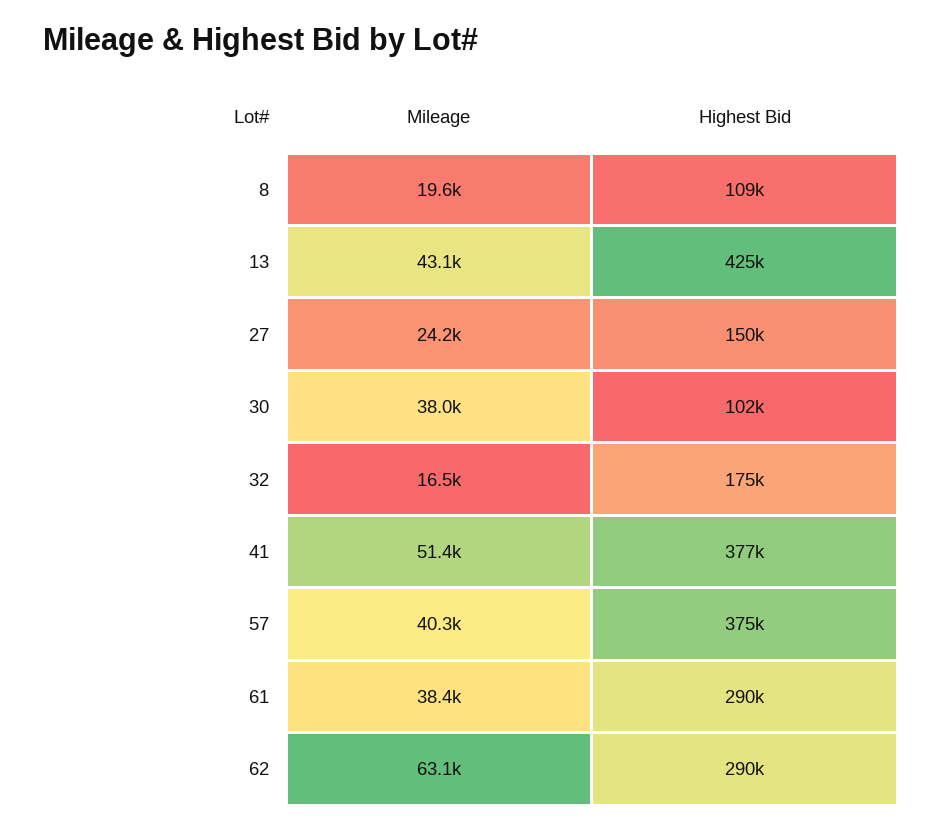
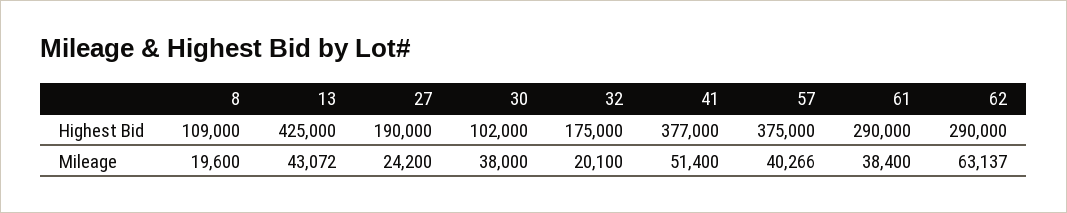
  {
    "Mileage": {
      "8": 19600,
      "13": 43072,
      "27": 24200,
      "30": 38000,
-     "32": 16500,
+     "32": 20100,
      "41": 51400,
      "57": 40266,
      "61": 38400,
      "62": 63137
    },
    "Highest Bid": {
      "8": 109000,
      "13": 425000,
-     "27": 150000,
+     "27": 190000,
      "30": 102000,
      "32": 175000,
      "41": 377000,
      "57": 375000,
      "61": 290000,
      "62": 290000
    }
  }

